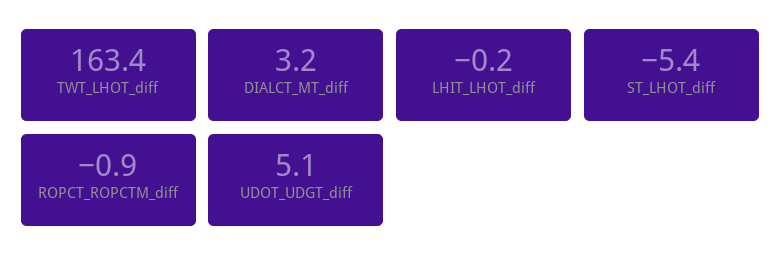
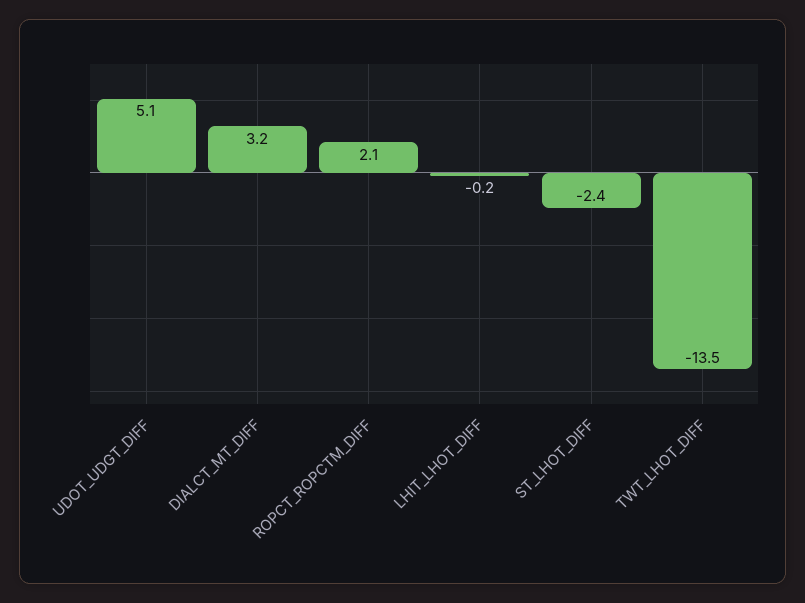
  {
-   "TWT_LHOT_diff": 163.4,
+   "TWT_LHOT_diff": -13.5,
    "DIALCT_MT_diff": 3.2,
    "LHIT_LHOT_diff": -0.2,
-   "ST_LHOT_diff": -5.4,
+   "ST_LHOT_diff": -2.4,
-   "ROPCT_ROPCTM_diff": -0.9,
+   "ROPCT_ROPCTM_diff": 2.1,
    "UDOT_UDGT_diff": 5.1
  }

